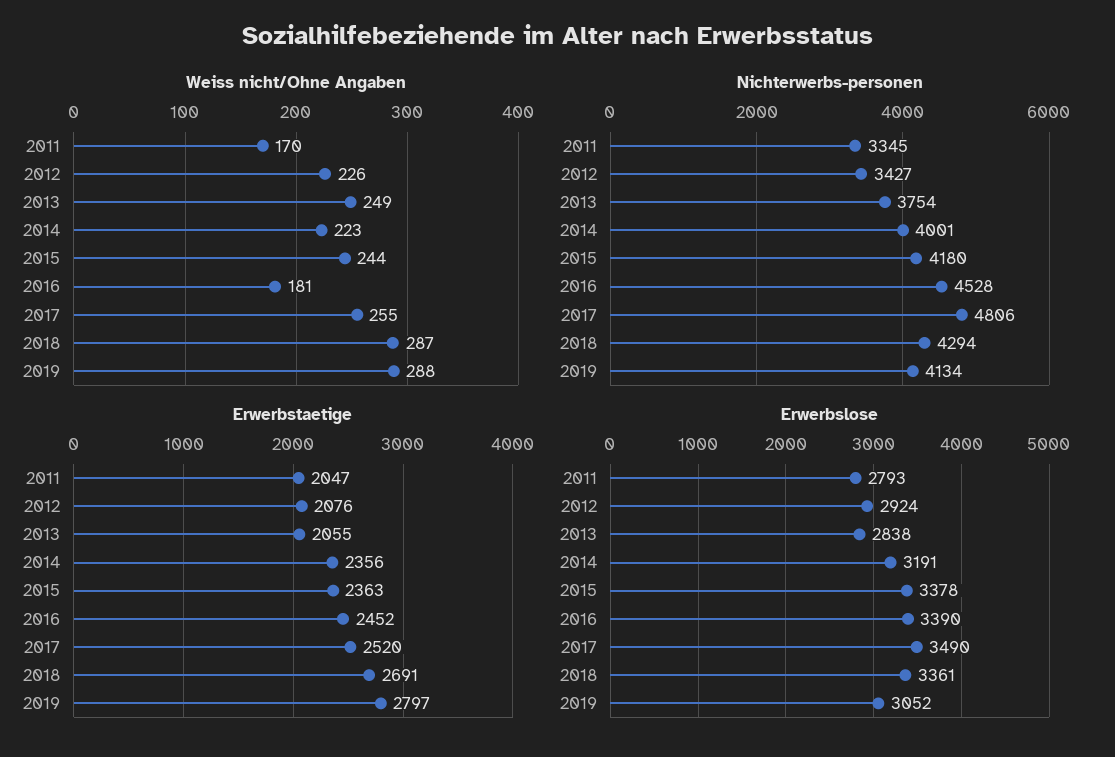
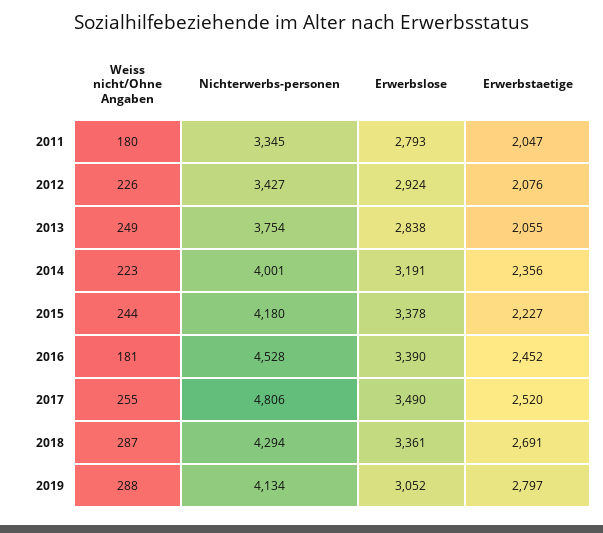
  {
    "Weiss nicht/Ohne Angaben": {
-     "2011": 170,
+     "2011": 180,
      "2012": 226,
      "2013": 249,
      "2014": 223,
      "2015": 244,
      "2016": 181,
      "2017": 255,
      "2018": 287,
      "2019": 288
    },
    "Nichterwerbs-personen": {
      "2011": 3345,
      "2012": 3427,
      "2013": 3754,
      "2014": 4001,
      "2015": 4180,
      "2016": 4528,
      "2017": 4806,
      "2018": 4294,
      "2019": 4134
    },
    "Erwerbstaetige": {
      "2011": 2047,
      "2012": 2076,
      "2013": 2055,
      "2014": 2356,
-     "2015": 2363,
+     "2015": 2227,
      "2016": 2452,
      "2017": 2520,
      "2018": 2691,
      "2019": 2797
    },
    "Erwerbslose": {
      "2011": 2793,
      "2012": 2924,
      "2013": 2838,
      "2014": 3191,
      "2015": 3378,
      "2016": 3390,
      "2017": 3490,
      "2018": 3361,
      "2019": 3052
    }
  }

